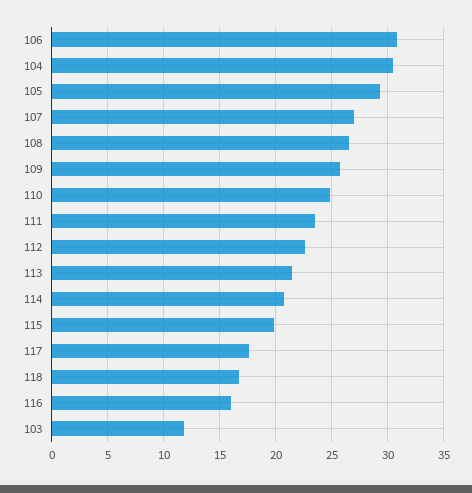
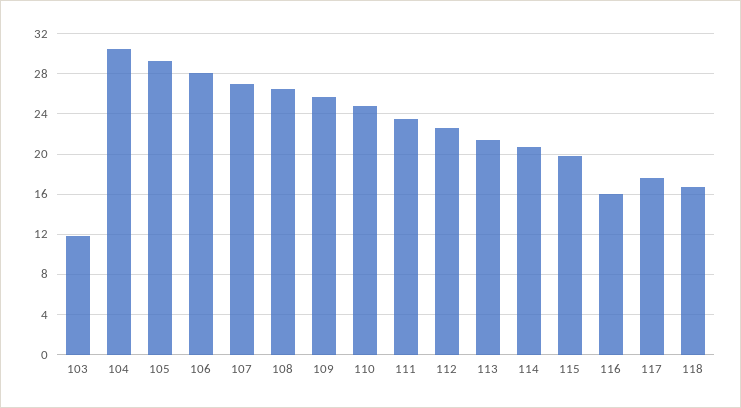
  {
-   "106": 31,
+   "106": 28,
    "104": 31,
    "105": 29,
    "107": 27,
    "108": 27,
    "109": 26,
    "110": 25,
    "111": 24,
    "112": 23,
    "113": 21,
    "114": 21,
    "115": 20,
    "117": 18,
    "118": 17,
    "116": 16,
    "103": 12
  }

